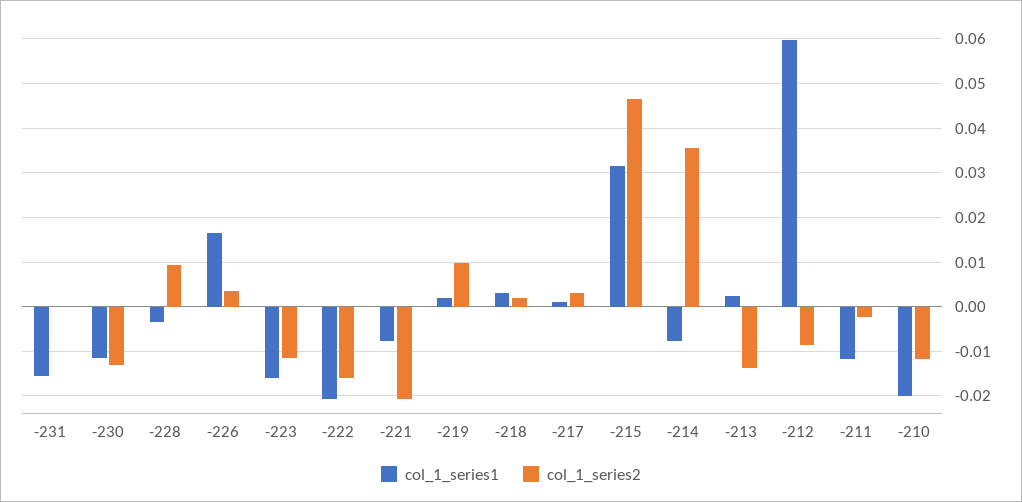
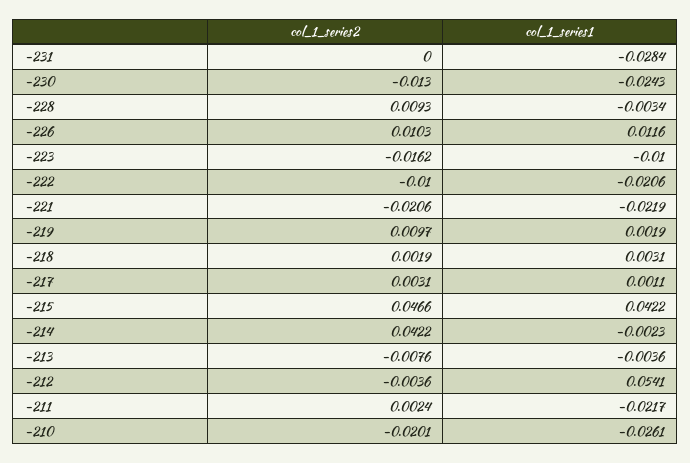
  {
    "col_1_series1": {
-     "-231": -0.016,
+     "-231": -0.0284,
-     "-230": -0.012,
+     "-230": -0.0243,
      "-228": -0.0034,
-     "-226": 0.016,
+     "-226": 0.0116,
-     "-223": -0.016,
+     "-223": -0.01,
      "-222": -0.0206,
-     "-221": -0.008,
+     "-221": -0.0219,
      "-219": 0.0019,
      "-218": 0.0031,
      "-217": 0.0011,
-     "-215": 0.032,
+     "-215": 0.0422,
-     "-214": -0.008,
+     "-214": -0.0023,
-     "-213": 0.002,
+     "-213": -0.0036,
-     "-212": 0.06,
+     "-212": 0.0541,
-     "-211": -0.012,
+     "-211": -0.0217,
-     "-210": -0.02
+     "-210": -0.0261
    },
    "col_1_series2": {
      "-231": 0,
      "-230": -0.013,
      "-228": 0.0093,
-     "-226": 0.004,
+     "-226": 0.0103,
-     "-223": -0.012,
+     "-223": -0.0162,
-     "-222": -0.016,
+     "-222": -0.01,
      "-221": -0.0206,
      "-219": 0.0097,
      "-218": 0.0019,
      "-217": 0.0031,
      "-215": 0.0466,
-     "-214": 0.036,
+     "-214": 0.0422,
-     "-213": -0.014,
+     "-213": -0.0076,
-     "-212": -0.008,
+     "-212": -0.0036,
-     "-211": -0.002,
+     "-211": 0.0024,
-     "-210": -0.012
+     "-210": -0.0201
    }
  }

